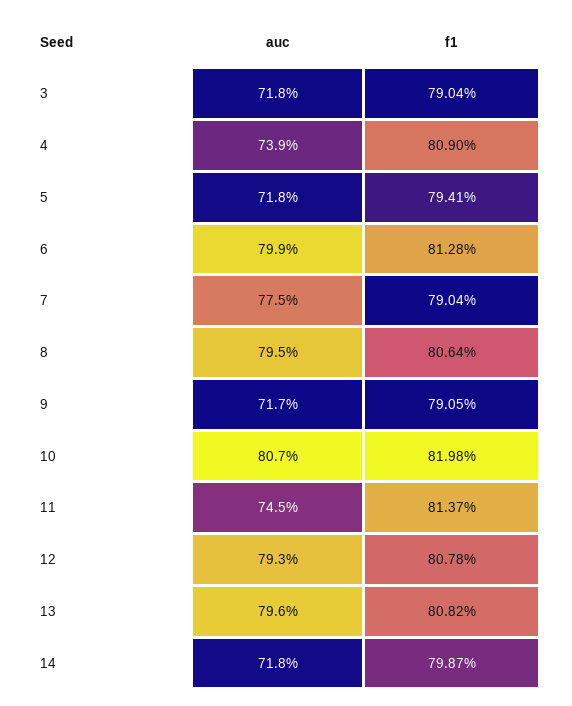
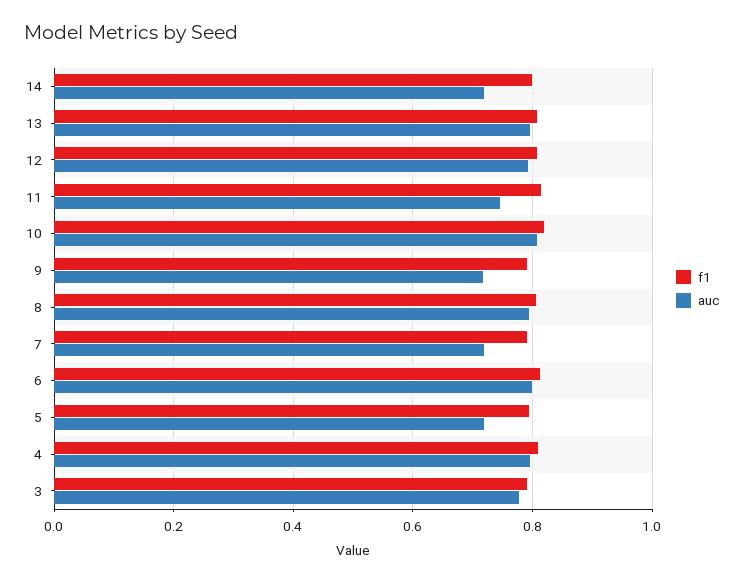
  {
    "auc": {
-     "3": 0.718,
+     "3": 0.78,
-     "4": 0.739,
+     "4": 0.8,
      "5": 0.718,
      "6": 0.799,
-     "7": 0.775,
+     "7": 0.72,
      "8": 0.795,
      "9": 0.717,
      "10": 0.807,
      "11": 0.745,
      "12": 0.793,
      "13": 0.796,
      "14": 0.718
    },
    "f1": {
      "3": 0.7904,
      "4": 0.809,
      "5": 0.7941,
      "6": 0.8128,
      "7": 0.7904,
      "8": 0.8064,
      "9": 0.7905,
      "10": 0.8198,
      "11": 0.8137,
      "12": 0.8078,
      "13": 0.8082,
      "14": 0.7987
    }
  }

